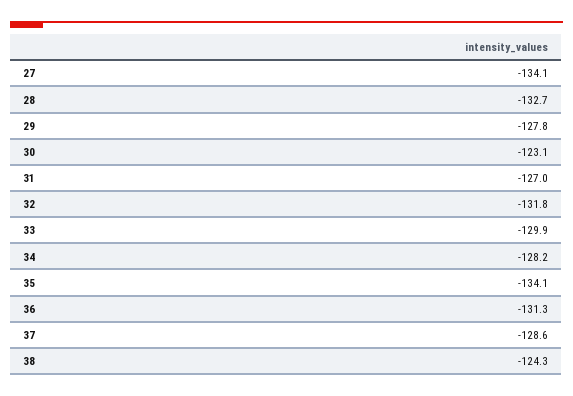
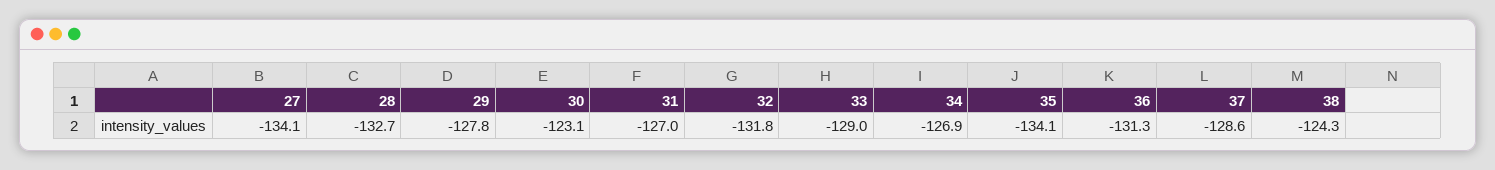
  {
    "27": -134.1,
    "28": -132.7,
    "29": -127.8,
    "30": -123.1,
    "31": -127,
    "32": -131.8,
-   "33": -129.9,
+   "33": -129,
-   "34": -128.2,
+   "34": -126.9,
    "35": -134.1,
    "36": -131.3,
    "37": -128.6,
    "38": -124.3
  }

